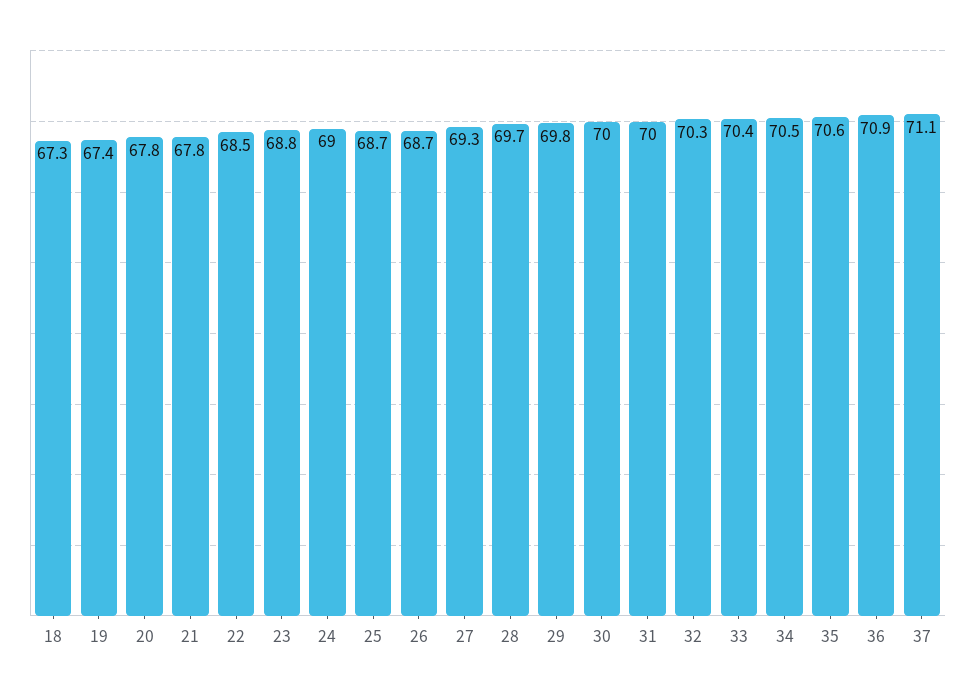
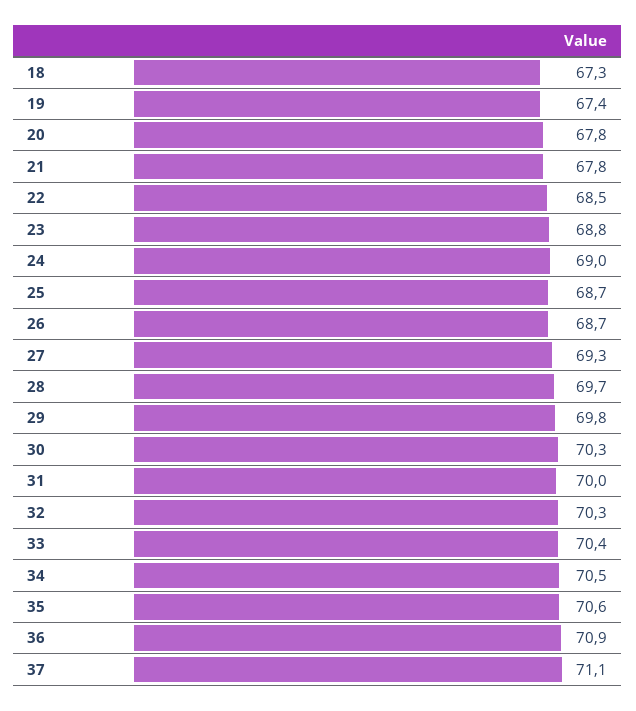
  {
    "18": 67.3,
    "19": 67.4,
    "20": 67.8,
    "21": 67.8,
    "22": 68.5,
    "23": 68.8,
    "24": 69,
    "25": 68.7,
    "26": 68.7,
    "27": 69.3,
    "28": 69.7,
    "29": 69.8,
-   "30": 70,
+   "30": 70.3,
    "31": 70,
    "32": 70.3,
    "33": 70.4,
    "34": 70.5,
    "35": 70.6,
    "36": 70.9,
    "37": 71.1
  }

